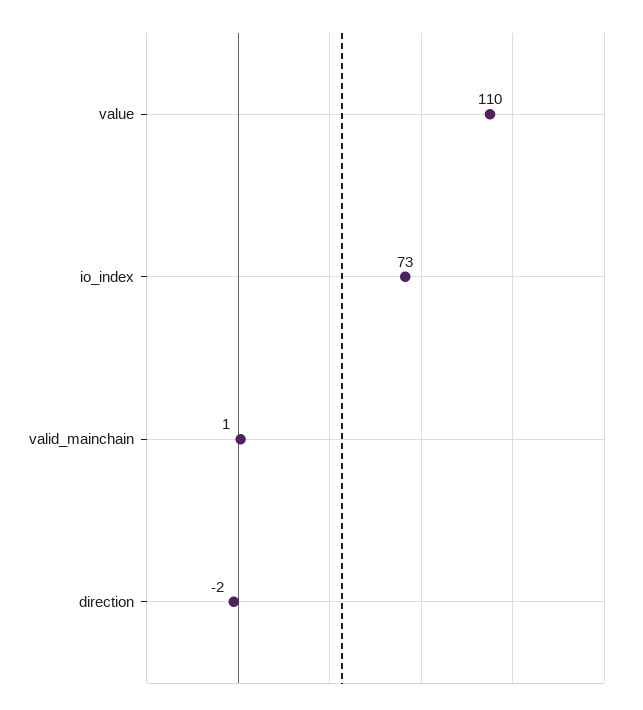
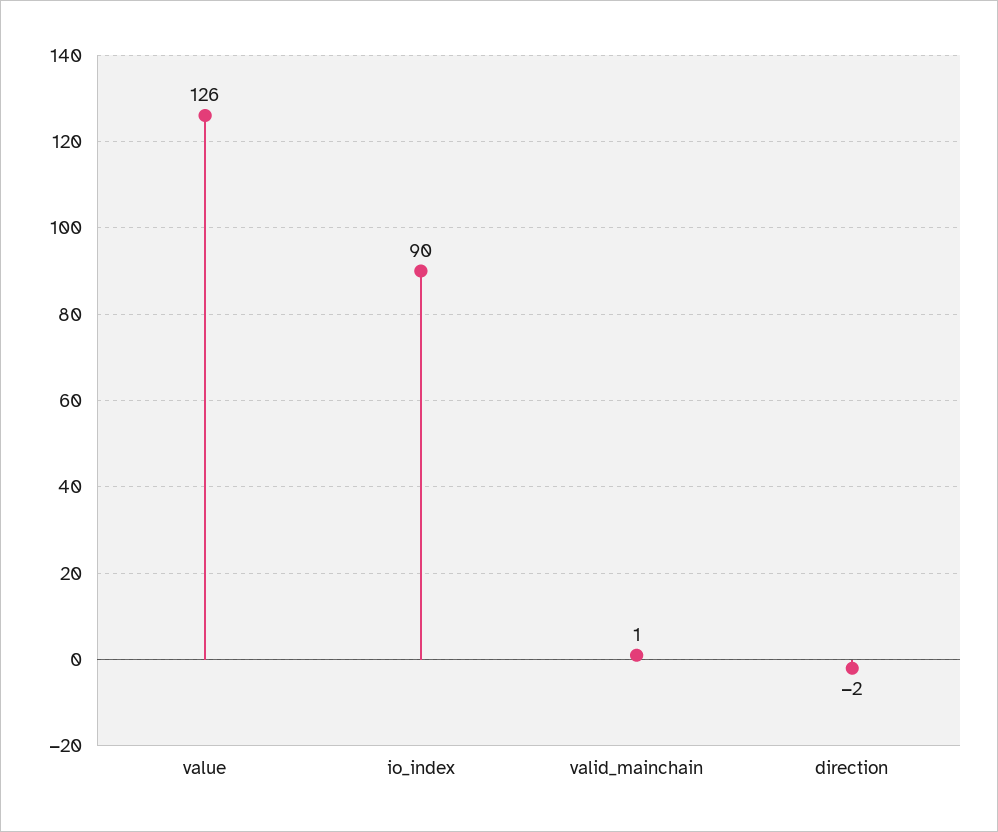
  {
-   "value": 110,
+   "value": 126,
-   "io_index": 73,
+   "io_index": 90,
    "valid_mainchain": 1,
    "direction": -2
  }

